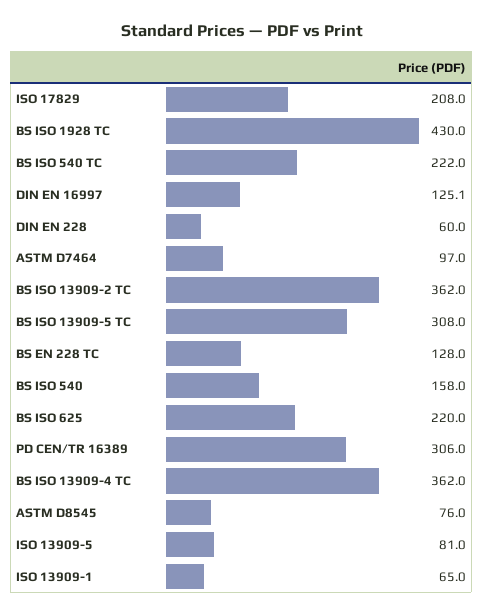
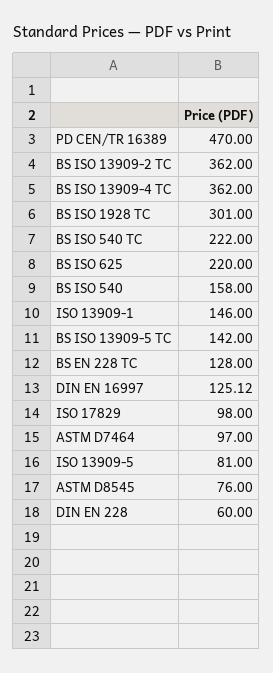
  {
-   "ISO 17829": 208,
+   "ISO 17829": 98,
-   "BS ISO 1928 TC": 430,
+   "BS ISO 1928 TC": 301,
    "BS ISO 540 TC": 222,
    "DIN EN 16997": 125.12,
    "DIN EN 228": 60,
    "ASTM D7464": 97,
    "BS ISO 13909-2 TC": 362,
-   "BS ISO 13909-5 TC": 308,
+   "BS ISO 13909-5 TC": 142,
    "BS EN 228 TC": 128,
    "BS ISO 540": 158,
    "BS ISO 625": 220,
-   "PD CEN/TR 16389": 306,
+   "PD CEN/TR 16389": 470,
    "BS ISO 13909-4 TC": 362,
    "ASTM D8545": 76,
    "ISO 13909-5": 81,
-   "ISO 13909-1": 65
+   "ISO 13909-1": 146
  }

